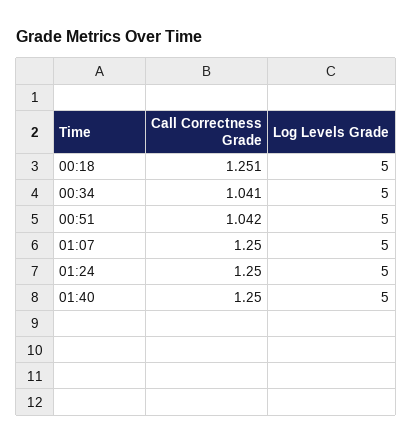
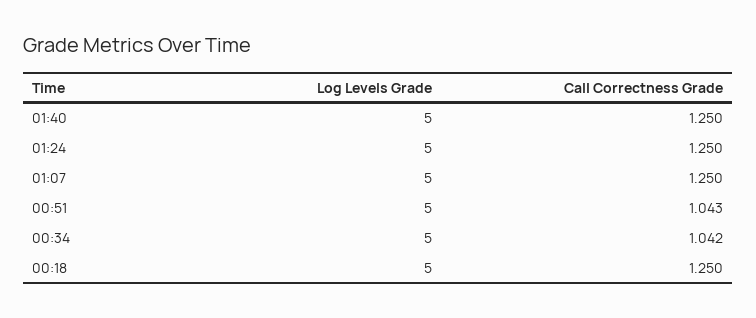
  {
    "Call Correctness Grade": {
-     "00:18": 1.251,
+     "00:18": 1.25,
-     "00:34": 1.041,
+     "00:34": 1.042,
-     "00:51": 1.042,
+     "00:51": 1.043,
      "01:07": 1.25,
      "01:24": 1.25,
      "01:40": 1.25
    },
    "Log Levels Grade": {
      "00:18": 5,
      "00:34": 5,
      "00:51": 5,
      "01:07": 5,
      "01:24": 5,
      "01:40": 5
    }
  }

